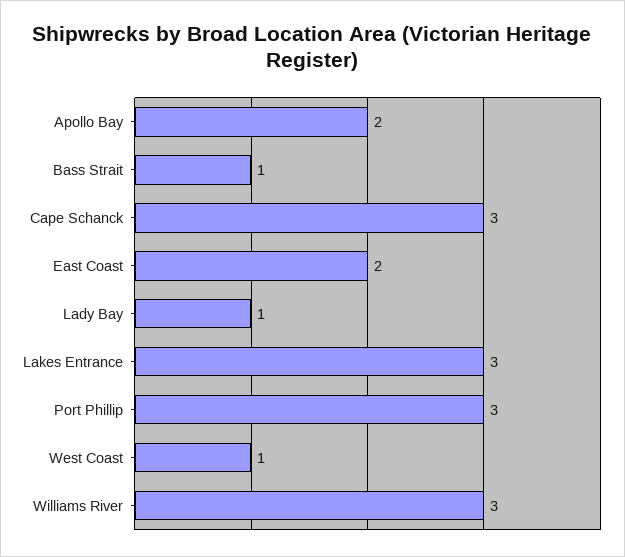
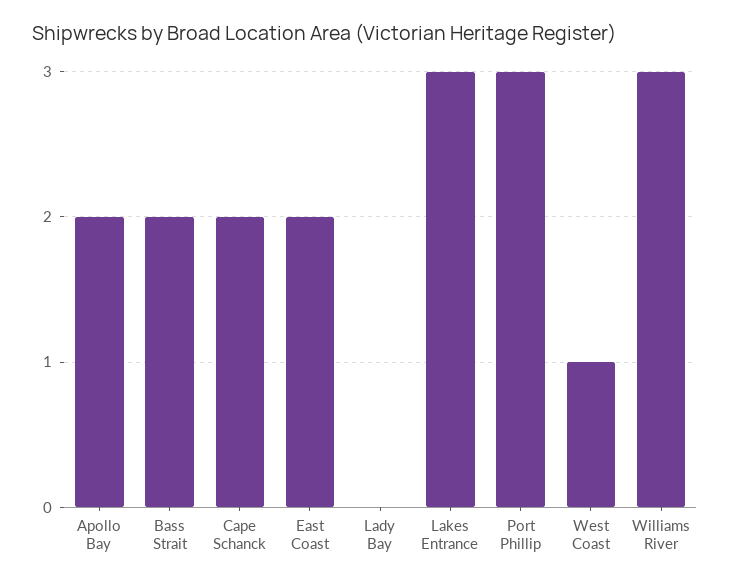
  {
    "Apollo Bay": 2,
-   "Bass Strait": 1,
+   "Bass Strait": 2,
-   "Cape Schanck": 3,
+   "Cape Schanck": 2,
    "East Coast": 2,
-   "Lady Bay": 1,
+   "Lady Bay": 0,
    "Lakes Entrance": 3,
    "Port Phillip": 3,
    "West Coast": 1,
    "Williams River": 3
  }

